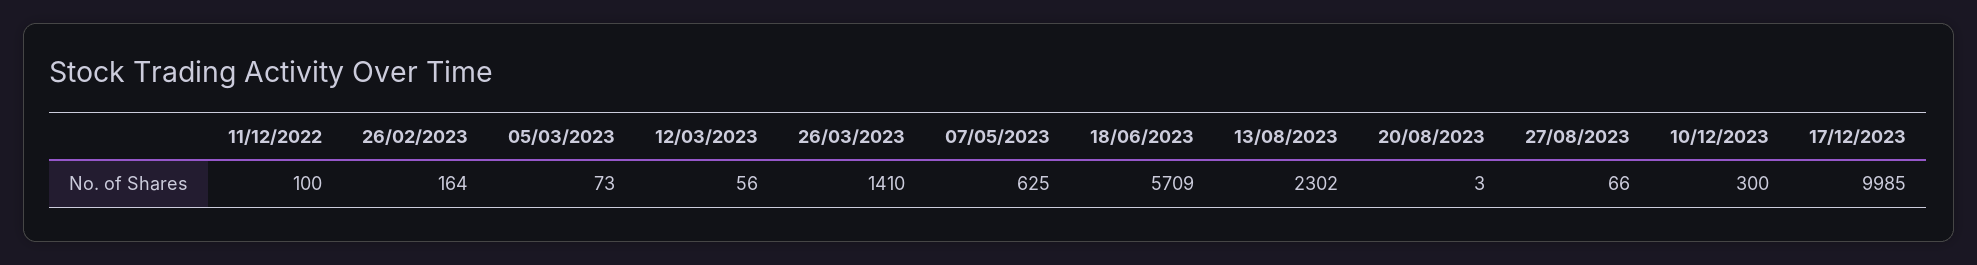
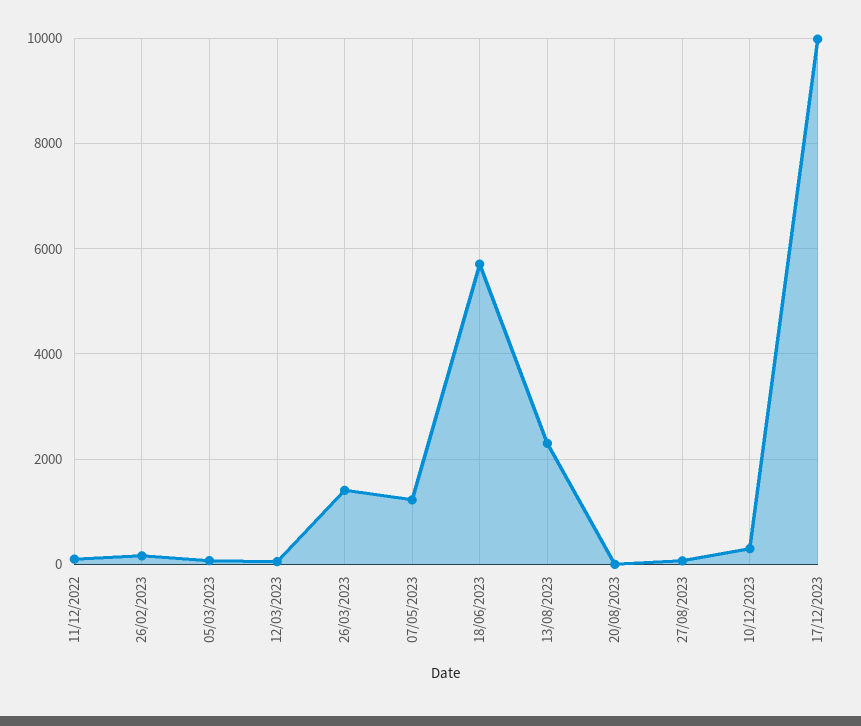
  {
    "11/12/2022": 100,
    "26/02/2023": 164,
    "05/03/2023": 73,
    "12/03/2023": 56,
    "26/03/2023": 1410,
-   "07/05/2023": 625,
+   "07/05/2023": 1200,
    "18/06/2023": 5709,
    "13/08/2023": 2302,
    "20/08/2023": 3,
    "27/08/2023": 66,
    "10/12/2023": 300,
    "17/12/2023": 9985
  }

